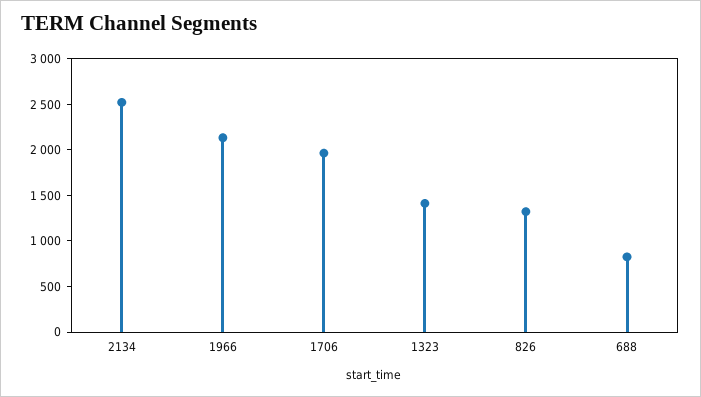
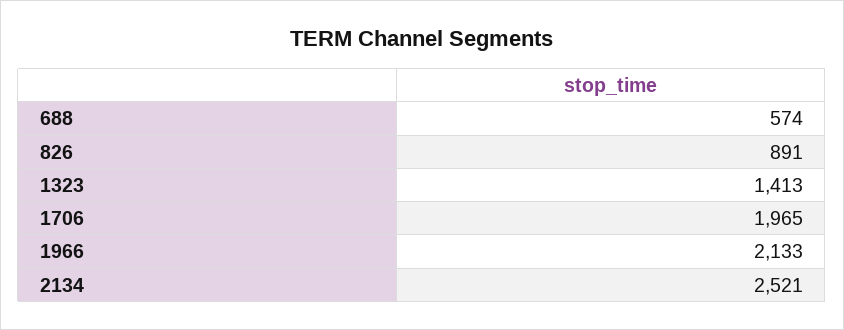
  {
    "2134": 2521,
    "1966": 2133,
    "1706": 1965,
    "1323": 1413,
-   "826": 1300,
+   "826": 891,
-   "688": 800
+   "688": 574
  }

